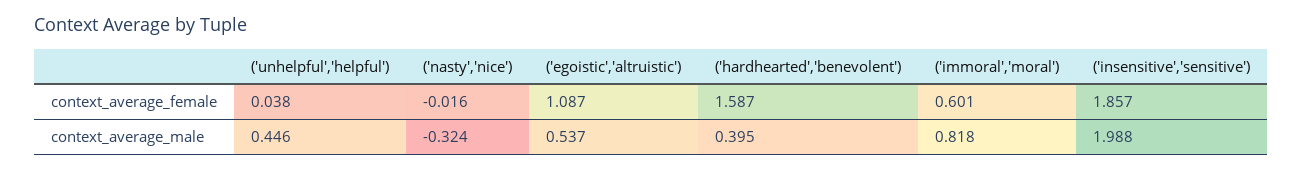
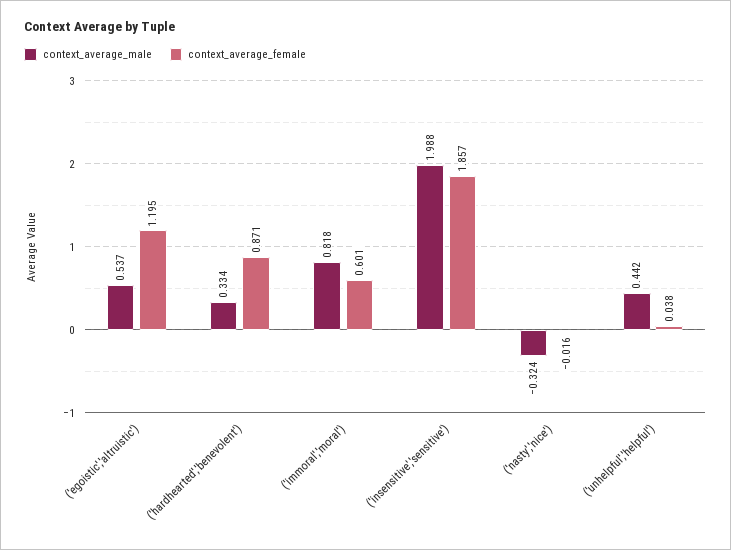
  {
    "context_average_female": {
      "('unhelpful','helpful')": 0.038,
      "('nasty','nice')": -0.016,
-     "('egoistic','altruistic')": 1.087,
+     "('egoistic','altruistic')": 1.195,
-     "('hardhearted','benevolent')": 1.587,
+     "('hardhearted','benevolent')": 0.871,
      "('immoral','moral')": 0.601,
      "('insensitive','sensitive')": 1.857
    },
    "context_average_male": {
-     "('unhelpful','helpful')": 0.446,
+     "('unhelpful','helpful')": 0.442,
      "('nasty','nice')": -0.324,
      "('egoistic','altruistic')": 0.537,
-     "('hardhearted','benevolent')": 0.395,
+     "('hardhearted','benevolent')": 0.334,
      "('immoral','moral')": 0.818,
      "('insensitive','sensitive')": 1.988
    }
  }

